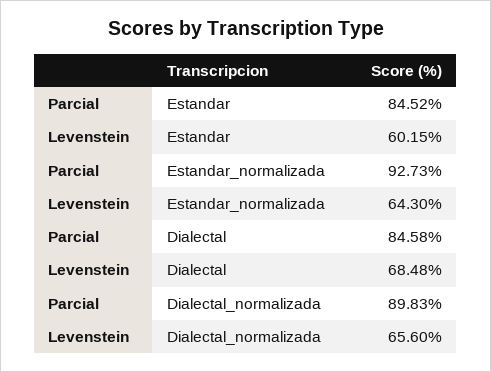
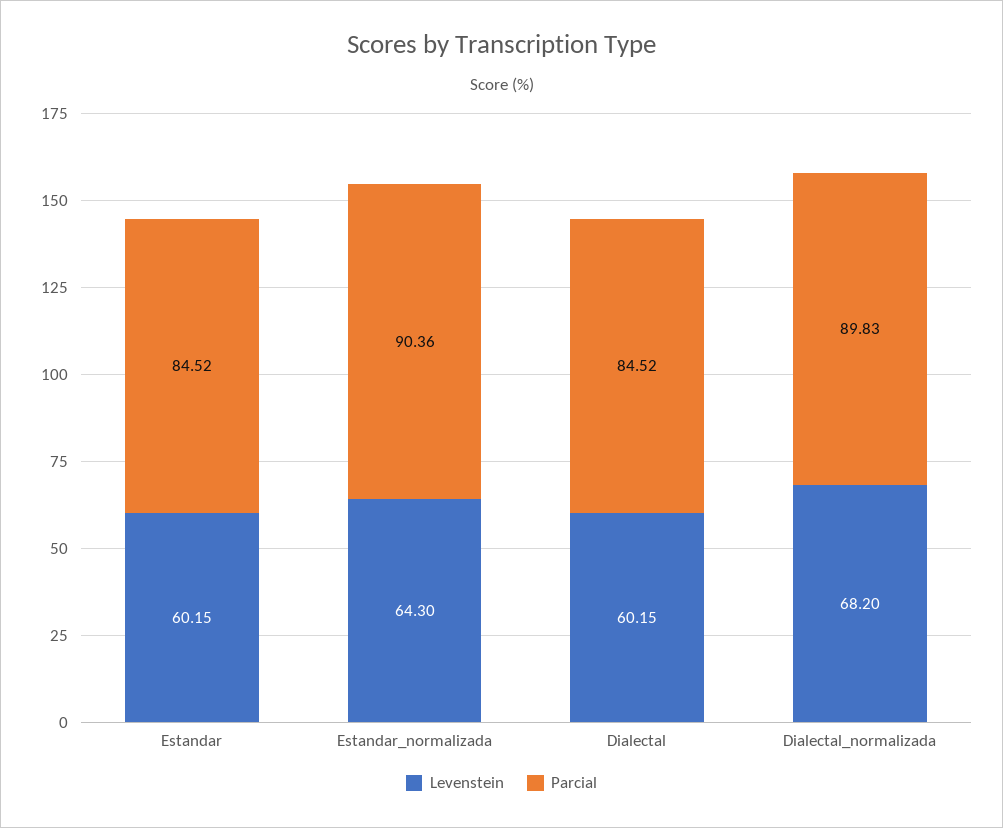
  {
    "Parcial": {
      "Estandar": 84.52,
-     "Estandar_normalizada": 92.73,
+     "Estandar_normalizada": 90.36,
-     "Dialectal": 84.58,
+     "Dialectal": 84.52,
      "Dialectal_normalizada": 89.83
    },
    "Levenstein": {
      "Estandar": 60.15,
      "Estandar_normalizada": 64.3,
-     "Dialectal": 68.48,
+     "Dialectal": 60.15,
-     "Dialectal_normalizada": 65.6
+     "Dialectal_normalizada": 68.2
    }
  }

